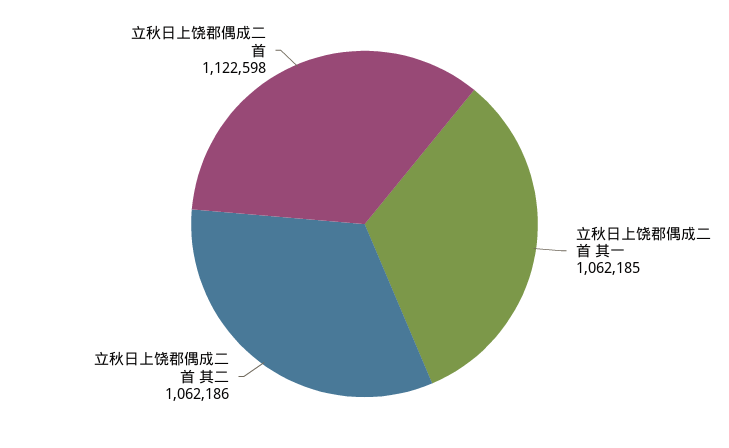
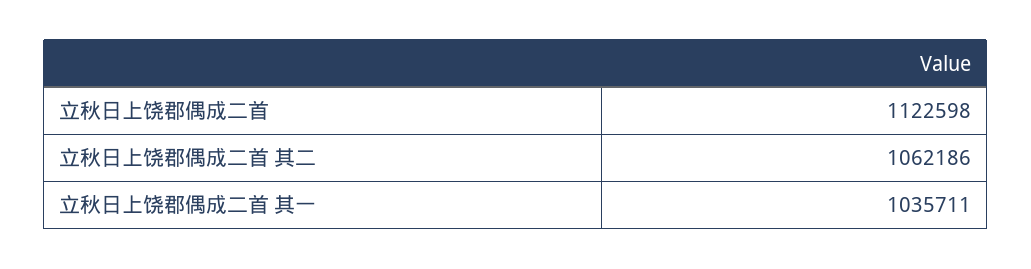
  {
-   "立秋日上饶郡偶成二首 其一": 1062185,
+   "立秋日上饶郡偶成二首 其一": 1035711,
    "立秋日上饶郡偶成二首 其二": 1062186,
    "立秋日上饶郡偶成二首": 1122598
  }

